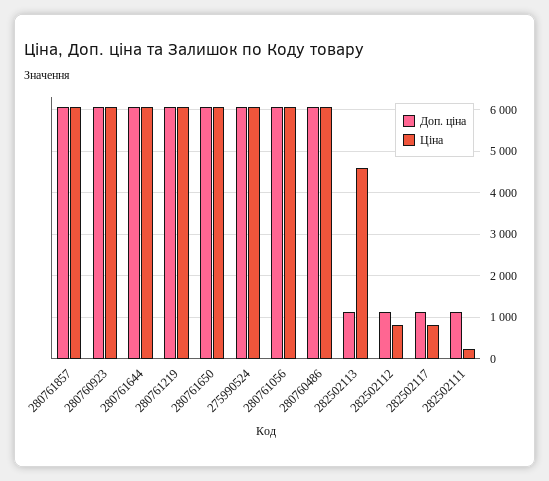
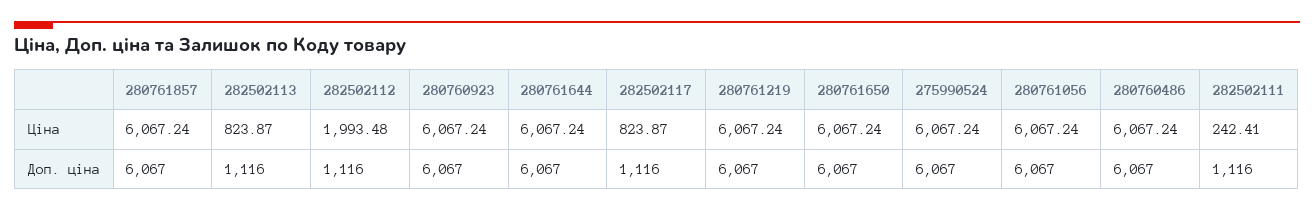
  {
    "Доп. ціна": {
      "280761857": 6067,
      "280760923": 6067,
      "280761644": 6067,
      "280761219": 6067,
      "280761650": 6067,
      "275990524": 6067,
      "280761056": 6067,
      "280760486": 6067,
      "282502113": 1116,
      "282502112": 1116,
      "282502117": 1116,
      "282502111": 1116
    },
    "Ціна": {
      "280761857": 6067.24,
      "280760923": 6067.24,
      "280761644": 6067.24,
      "280761219": 6067.24,
      "280761650": 6067.24,
      "275990524": 6067.24,
      "280761056": 6067.24,
      "280760486": 6067.24,
-     "282502113": 4600,
+     "282502113": 823.87,
-     "282502112": 800,
+     "282502112": 1993.48,
      "282502117": 823.87,
      "282502111": 242.41
    }
  }

